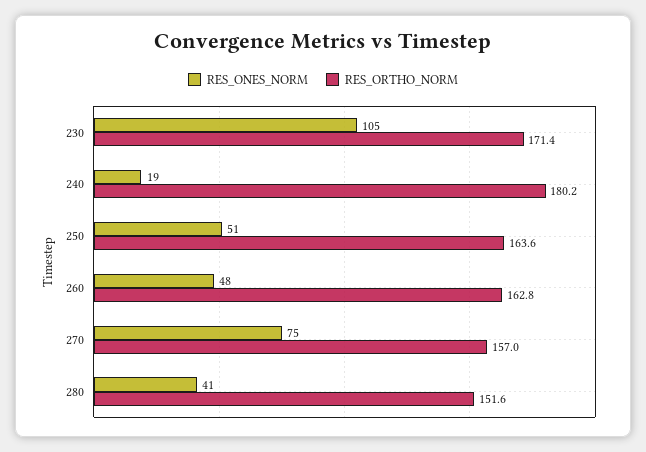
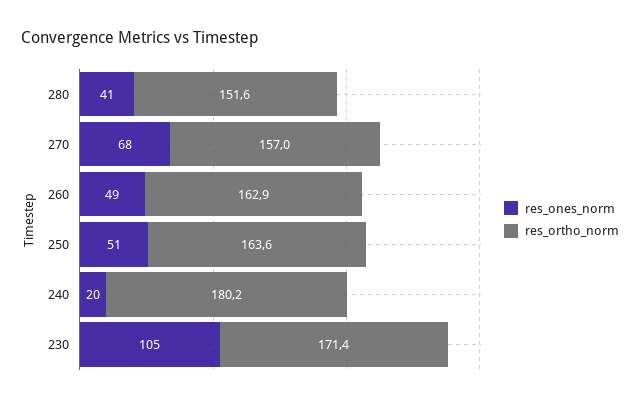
  {
    "RES_ONES_NORM": {
      "230": 105,
-     "240": 19,
+     "240": 20,
      "250": 51,
-     "260": 48,
+     "260": 49,
-     "270": 75,
+     "270": 68,
      "280": 41
    },
    "RES_ORTHO_NORM": {
      "230": 171.4,
      "240": 180.2,
      "250": 163.6,
-     "260": 162.8,
+     "260": 162.9,
      "270": 157,
      "280": 151.6
    }
  }

